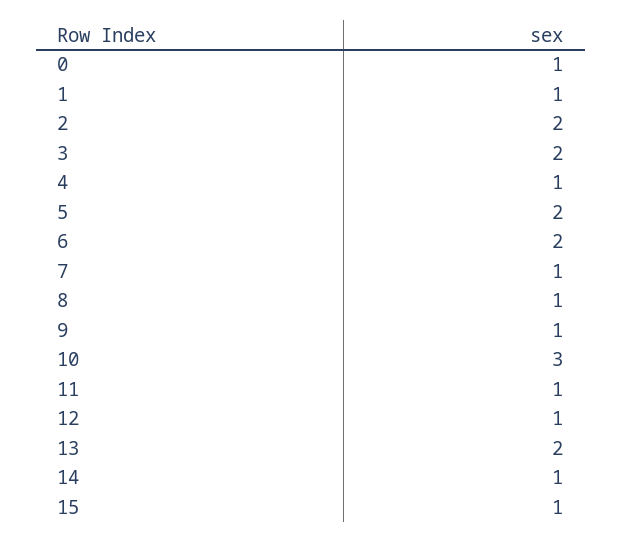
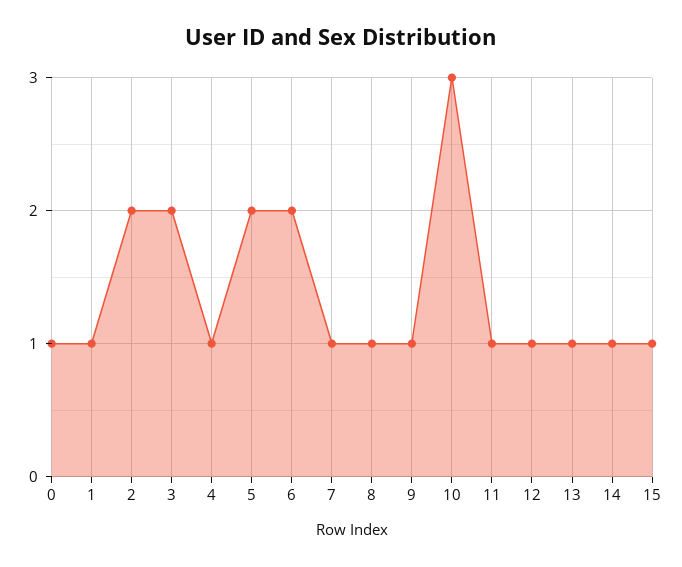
  {
    "0": 1,
    "1": 1,
    "2": 2,
    "3": 2,
    "4": 1,
    "5": 2,
    "6": 2,
    "7": 1,
    "8": 1,
    "9": 1,
    "10": 3,
    "11": 1,
    "12": 1,
-   "13": 2,
+   "13": 1,
    "14": 1,
    "15": 1
  }

